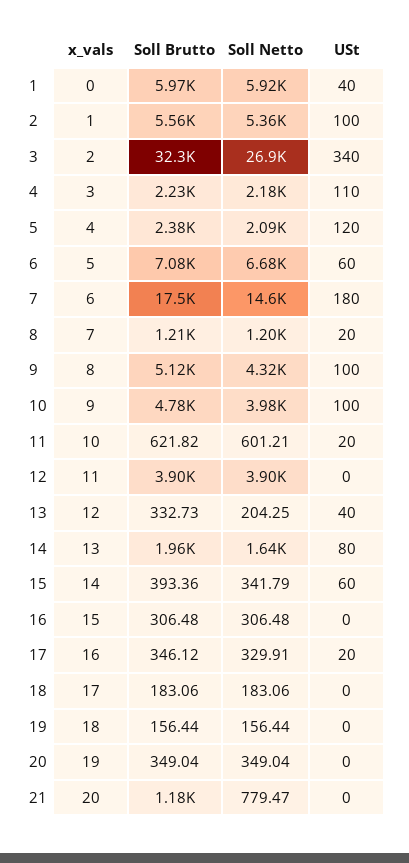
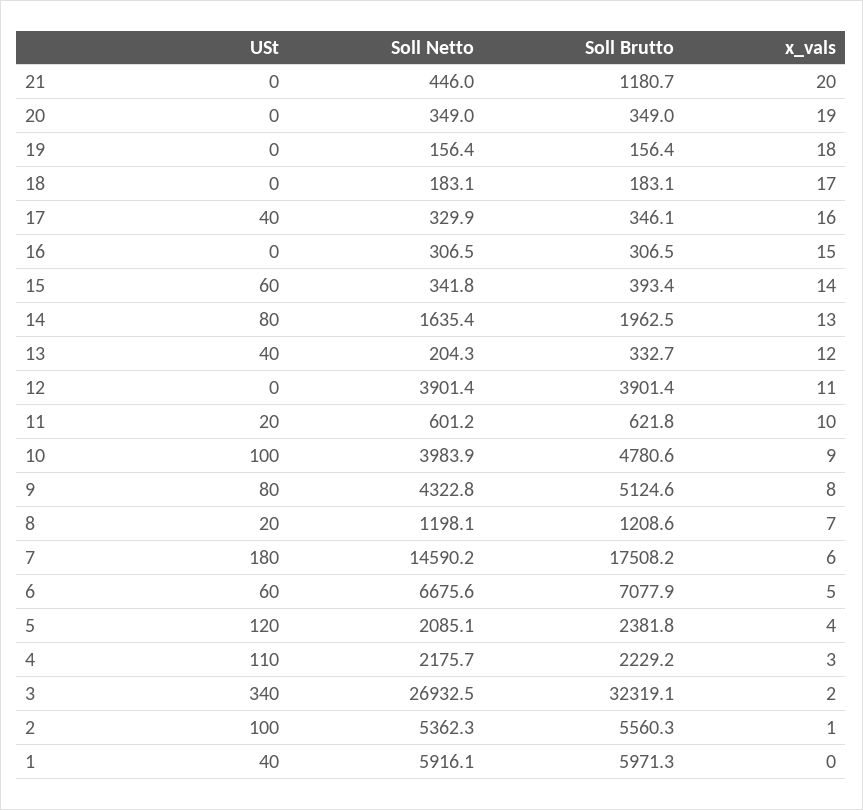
  {
    "x_vals": {
      "1": 0,
      "2": 1,
      "3": 2,
      "4": 3,
      "5": 4,
      "6": 5,
      "7": 6,
      "8": 7,
      "9": 8,
      "10": 9,
      "11": 10,
      "12": 11,
      "13": 12,
      "14": 13,
      "15": 14,
      "16": 15,
      "17": 16,
      "18": 17,
      "19": 18,
      "20": 19,
      "21": 20
    },
    "Soll Brutto": {
      "1": 5971.3,
      "2": 5560.3,
      "3": 32319.1,
      "4": 2229.2,
      "5": 2381.8,
      "6": 7077.9,
      "7": 17508.2,
      "8": 1208.6,
      "9": 5124.6,
      "10": 4780.6,
      "11": 621.82,
      "12": 3901.4,
      "13": 332.73,
      "14": 1962.5,
      "15": 393.36,
      "16": 306.48,
      "17": 346.12,
      "18": 183.06,
      "19": 156.44,
      "20": 349.04,
      "21": 1180.7
    },
    "Soll Netto": {
      "1": 5916.1,
      "2": 5362.3,
      "3": 26932.5,
      "4": 2175.7,
      "5": 2085.1,
      "6": 6675.6,
      "7": 14590.2,
      "8": 1198.1,
      "9": 4322.8,
      "10": 3983.9,
      "11": 601.21,
      "12": 3901.4,
      "13": 204.25,
      "14": 1635.4,
      "15": 341.79,
      "16": 306.48,
      "17": 329.91,
      "18": 183.06,
      "19": 156.44,
      "20": 349.04,
-     "21": 779.47
+     "21": 446
    },
    "USt": {
      "1": 40,
      "2": 100,
      "3": 340,
      "4": 110,
      "5": 120,
      "6": 60,
      "7": 180,
      "8": 20,
-     "9": 100,
+     "9": 80,
      "10": 100,
      "11": 20,
      "12": 0,
      "13": 40,
      "14": 80,
      "15": 60,
      "16": 0,
-     "17": 20,
+     "17": 40,
      "18": 0,
      "19": 0,
      "20": 0,
      "21": 0
    }
  }

